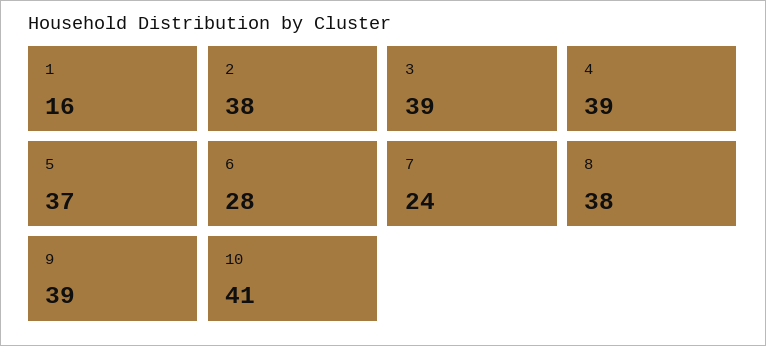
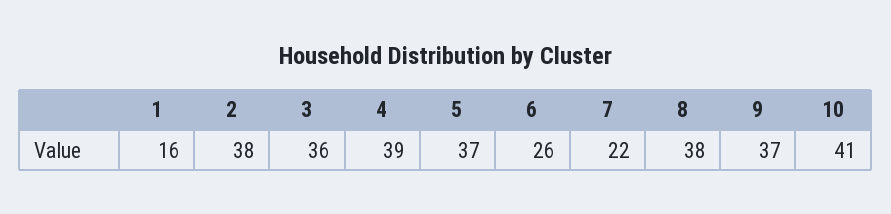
  {
    "1": 16,
    "2": 38,
-   "3": 39,
+   "3": 36,
    "4": 39,
    "5": 37,
-   "6": 28,
+   "6": 26,
-   "7": 24,
+   "7": 22,
    "8": 38,
-   "9": 39,
+   "9": 37,
    "10": 41
  }

